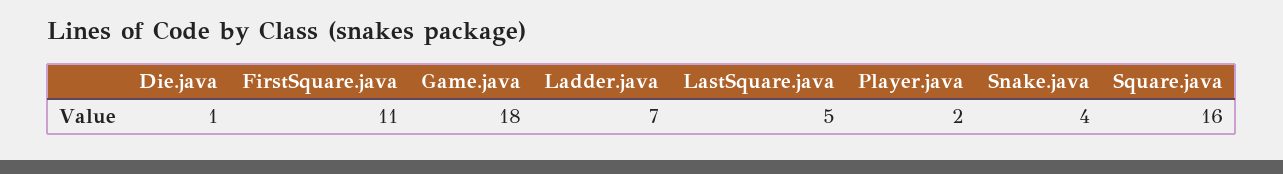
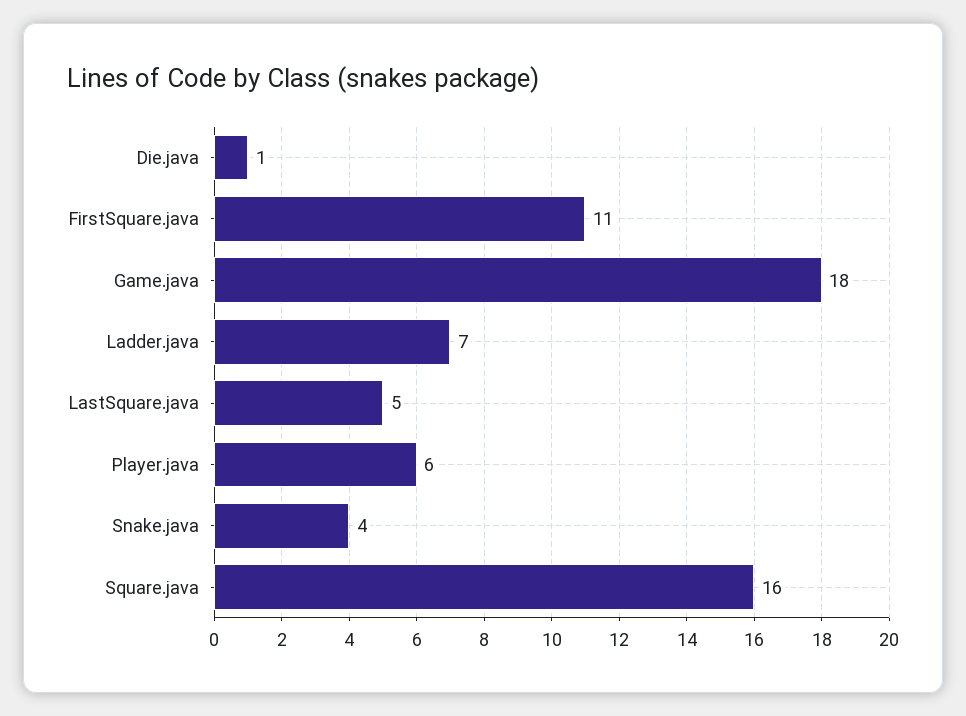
  {
    "Die.java": 1,
    "FirstSquare.java": 11,
    "Game.java": 18,
    "Ladder.java": 7,
    "LastSquare.java": 5,
-   "Player.java": 2,
+   "Player.java": 6,
    "Snake.java": 4,
    "Square.java": 16
  }

